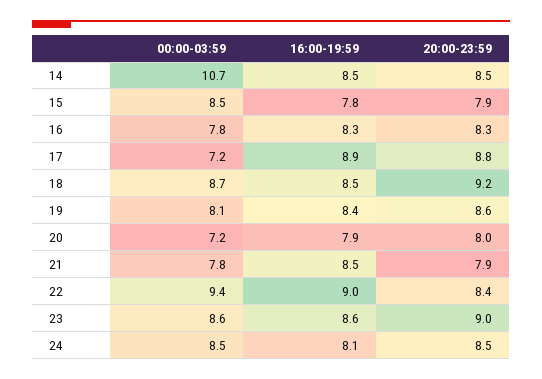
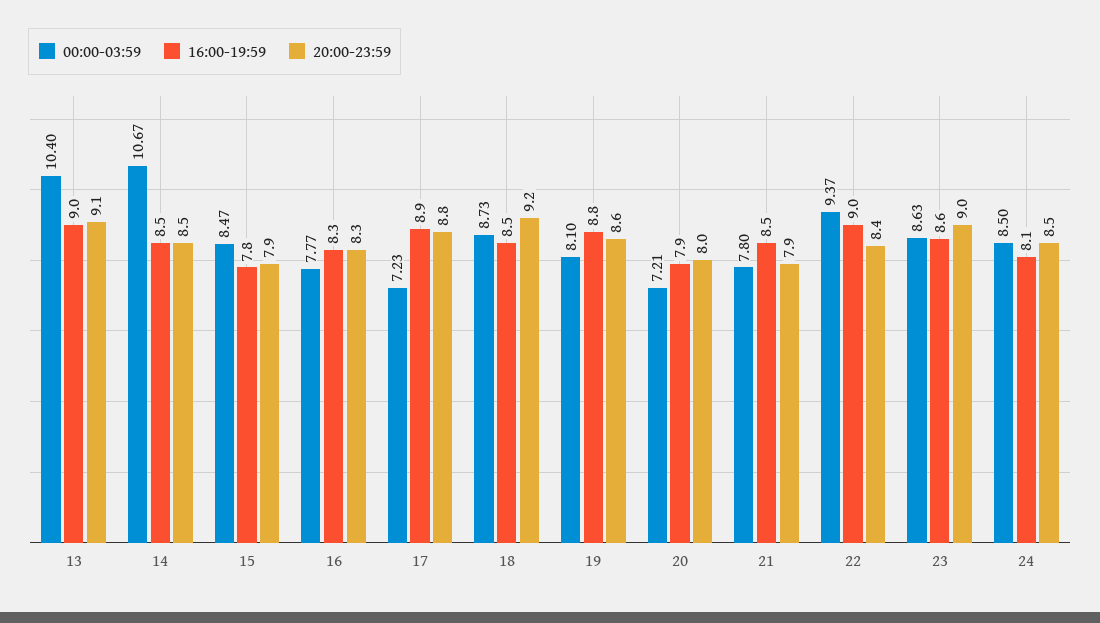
  {
    "00:00-03:59": {
      "14": 10.67,
      "15": 8.47,
      "16": 7.77,
      "17": 7.23,
      "18": 8.73,
      "19": 8.1,
      "20": 7.21,
      "21": 7.8,
      "22": 9.37,
      "23": 8.63,
-     "24": 8.5
+     "24": 8.5,
+     "13": 10.4
    },
    "16:00-19:59": {
      "14": 8.5,
      "15": 7.8,
      "16": 8.3,
      "17": 8.9,
      "18": 8.5,
-     "19": 8.4,
+     "19": 8.8,
      "20": 7.9,
      "21": 8.5,
      "22": 9,
      "23": 8.6,
-     "24": 8.1
+     "24": 8.1,
+     "13": 9
    },
    "20:00-23:59": {
      "14": 8.5,
      "15": 7.9,
      "16": 8.3,
      "17": 8.8,
      "18": 9.2,
      "19": 8.6,
      "20": 8,
      "21": 7.9,
      "22": 8.4,
      "23": 9,
-     "24": 8.5
+     "24": 8.5,
+     "13": 9.1
    }
  }

